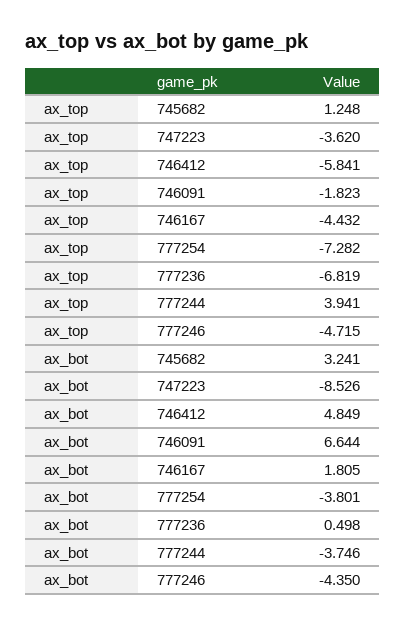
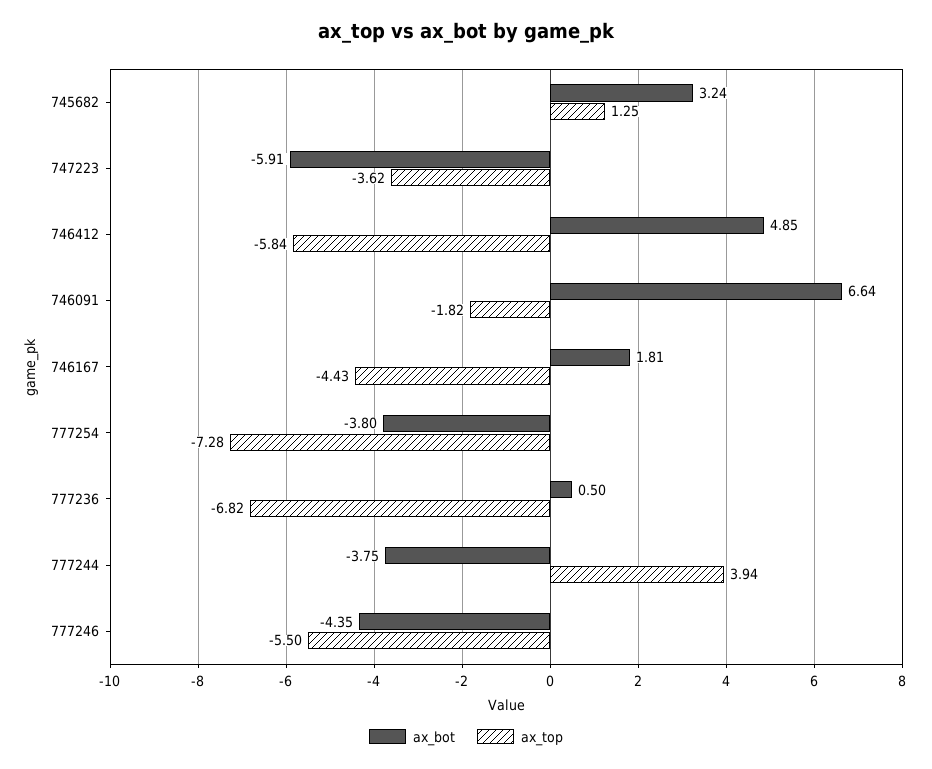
  {
    "ax_top": {
      "745682": 1.248,
      "747223": -3.62,
      "746412": -5.841,
      "746091": -1.823,
      "746167": -4.432,
      "777254": -7.282,
      "777236": -6.819,
      "777244": 3.941,
-     "777246": -4.715
+     "777246": -5.5
    },
    "ax_bot": {
      "745682": 3.241,
-     "747223": -8.526,
+     "747223": -5.91,
      "746412": 4.849,
      "746091": 6.644,
      "746167": 1.805,
      "777254": -3.801,
      "777236": 0.498,
      "777244": -3.746,
      "777246": -4.35
    }
  }

